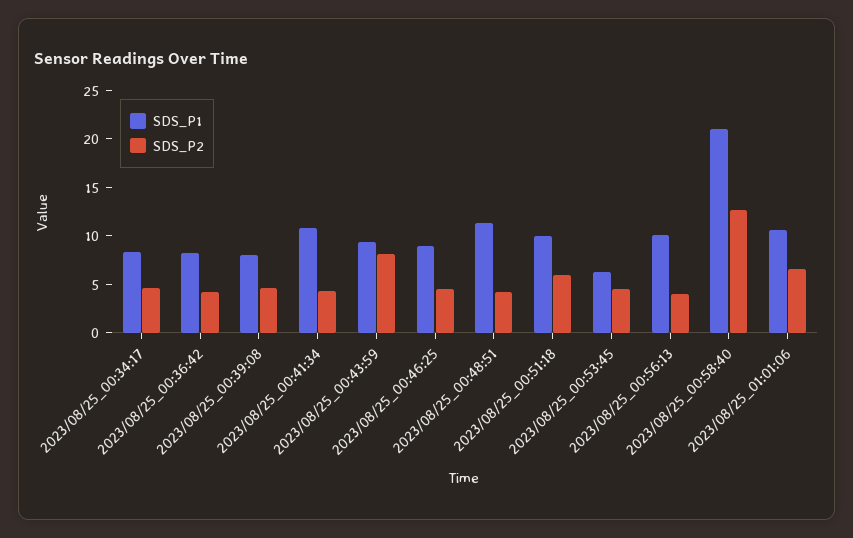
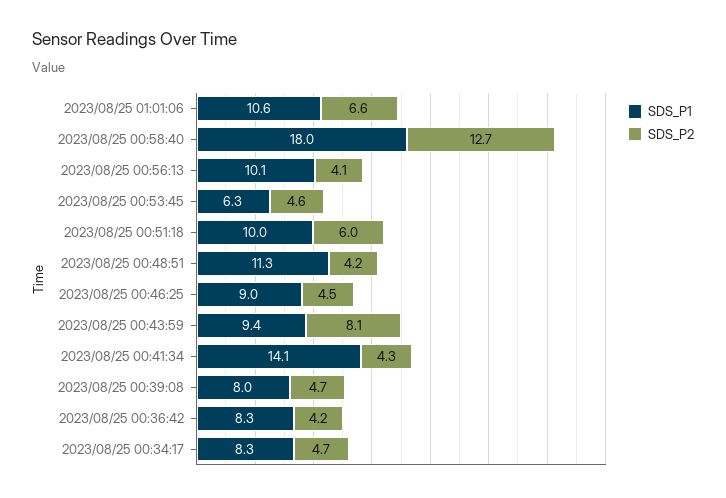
  {
    "SDS_P1": {
      "2023/08/25_00:34:17": 8.3,
      "2023/08/25_00:36:42": 8.3,
      "2023/08/25_00:39:08": 8,
-     "2023/08/25_00:41:34": 11,
+     "2023/08/25_00:41:34": 14.1,
      "2023/08/25_00:43:59": 9.4,
      "2023/08/25_00:46:25": 9,
      "2023/08/25_00:48:51": 11.3,
      "2023/08/25_00:51:18": 10,
      "2023/08/25_00:53:45": 6.3,
      "2023/08/25_00:56:13": 10.1,
-     "2023/08/25_00:58:40": 21,
+     "2023/08/25_00:58:40": 18,
      "2023/08/25_01:01:06": 10.6
    },
    "SDS_P2": {
      "2023/08/25_00:34:17": 4.7,
      "2023/08/25_00:36:42": 4.2,
      "2023/08/25_00:39:08": 4.7,
      "2023/08/25_00:41:34": 4.3,
      "2023/08/25_00:43:59": 8.1,
      "2023/08/25_00:46:25": 4.5,
      "2023/08/25_00:48:51": 4.2,
      "2023/08/25_00:51:18": 6,
      "2023/08/25_00:53:45": 4.6,
      "2023/08/25_00:56:13": 4.1,
      "2023/08/25_00:58:40": 12.7,
      "2023/08/25_01:01:06": 6.6
    }
  }

